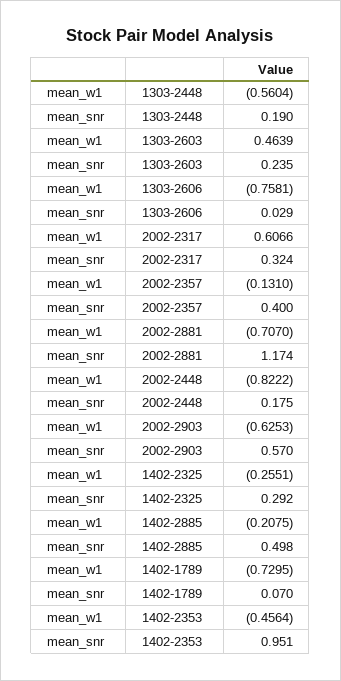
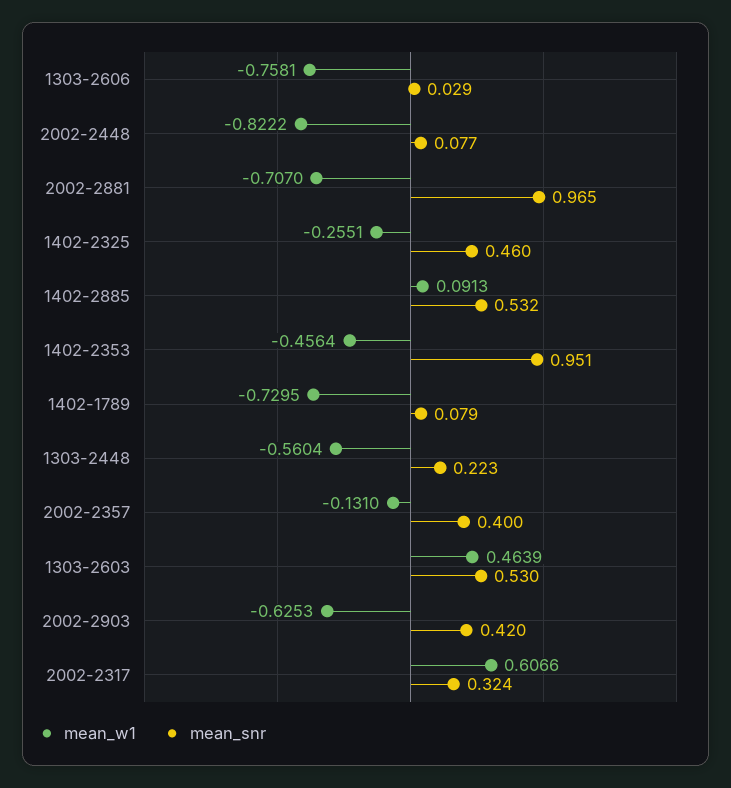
  {
    "mean_w1": {
      "1303-2448": -0.5604,
      "1303-2603": 0.4639,
      "1303-2606": -0.7581,
      "2002-2317": 0.6066,
      "2002-2357": -0.131,
      "2002-2881": -0.707,
      "2002-2448": -0.8222,
      "2002-2903": -0.6253,
      "1402-2325": -0.2551,
-     "1402-2885": -0.2075,
+     "1402-2885": 0.0913,
      "1402-1789": -0.7295,
      "1402-2353": -0.4564
    },
    "mean_snr": {
-     "1303-2448": 0.19,
+     "1303-2448": 0.223,
-     "1303-2603": 0.235,
+     "1303-2603": 0.53,
      "1303-2606": 0.029,
      "2002-2317": 0.324,
      "2002-2357": 0.4,
-     "2002-2881": 1.174,
+     "2002-2881": 0.965,
-     "2002-2448": 0.175,
+     "2002-2448": 0.077,
-     "2002-2903": 0.57,
+     "2002-2903": 0.42,
-     "1402-2325": 0.292,
+     "1402-2325": 0.46,
-     "1402-2885": 0.498,
+     "1402-2885": 0.532,
-     "1402-1789": 0.07,
+     "1402-1789": 0.079,
      "1402-2353": 0.951
    }
  }

